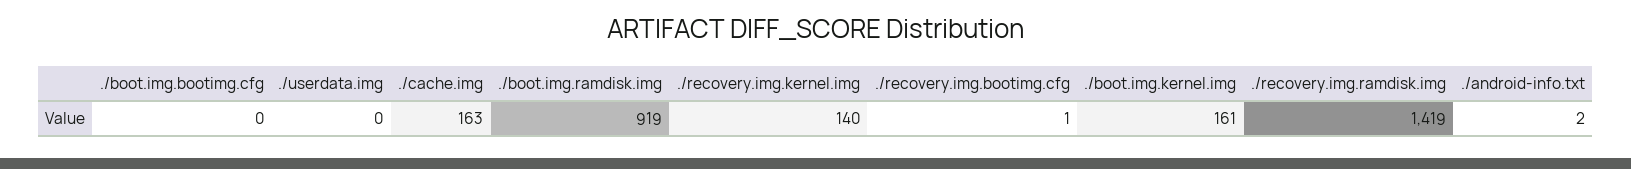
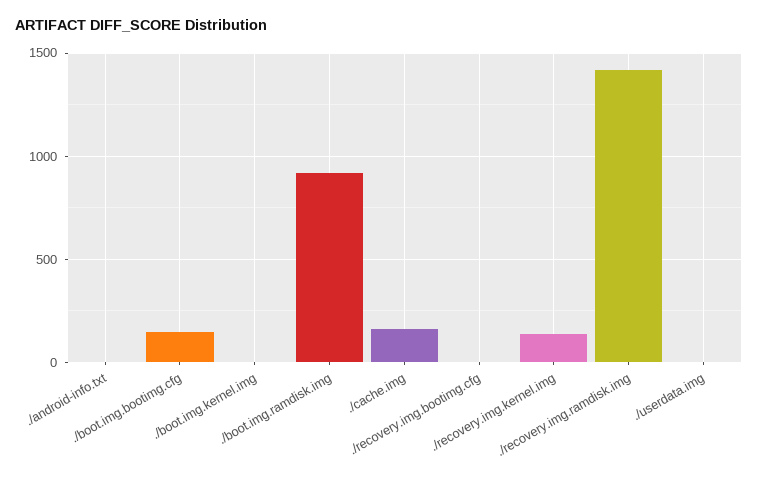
  {
-   "./boot.img.bootimg.cfg": 0,
+   "./boot.img.bootimg.cfg": 150,
    "./userdata.img": 0,
    "./cache.img": 163,
    "./boot.img.ramdisk.img": 919,
    "./recovery.img.kernel.img": 140,
    "./recovery.img.bootimg.cfg": 1,
-   "./boot.img.kernel.img": 161,
+   "./boot.img.kernel.img": 0,
    "./recovery.img.ramdisk.img": 1419,
    "./android-info.txt": 2
  }

